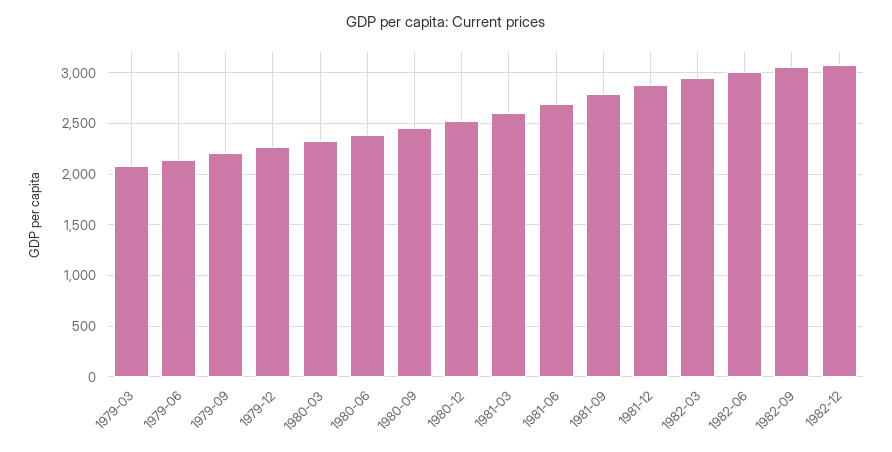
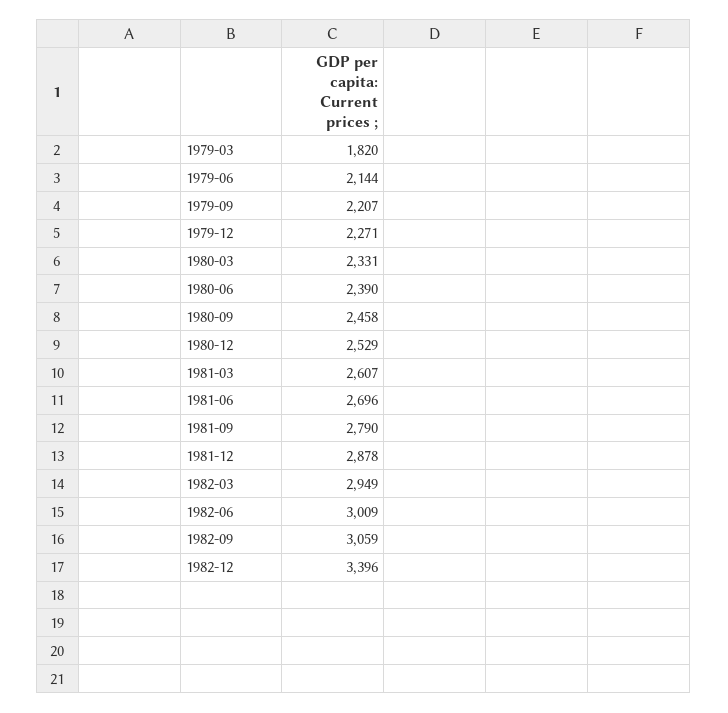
  {
-   "1979-03": 2100,
+   "1979-03": 1820,
    "1979-06": 2144,
    "1979-09": 2207,
    "1979-12": 2271,
    "1980-03": 2331,
    "1980-06": 2390,
    "1980-09": 2458,
    "1980-12": 2529,
    "1981-03": 2607,
    "1981-06": 2696,
    "1981-09": 2790,
    "1981-12": 2878,
    "1982-03": 2949,
    "1982-06": 3009,
    "1982-09": 3059,
-   "1982-12": 3100
+   "1982-12": 3396
  }

